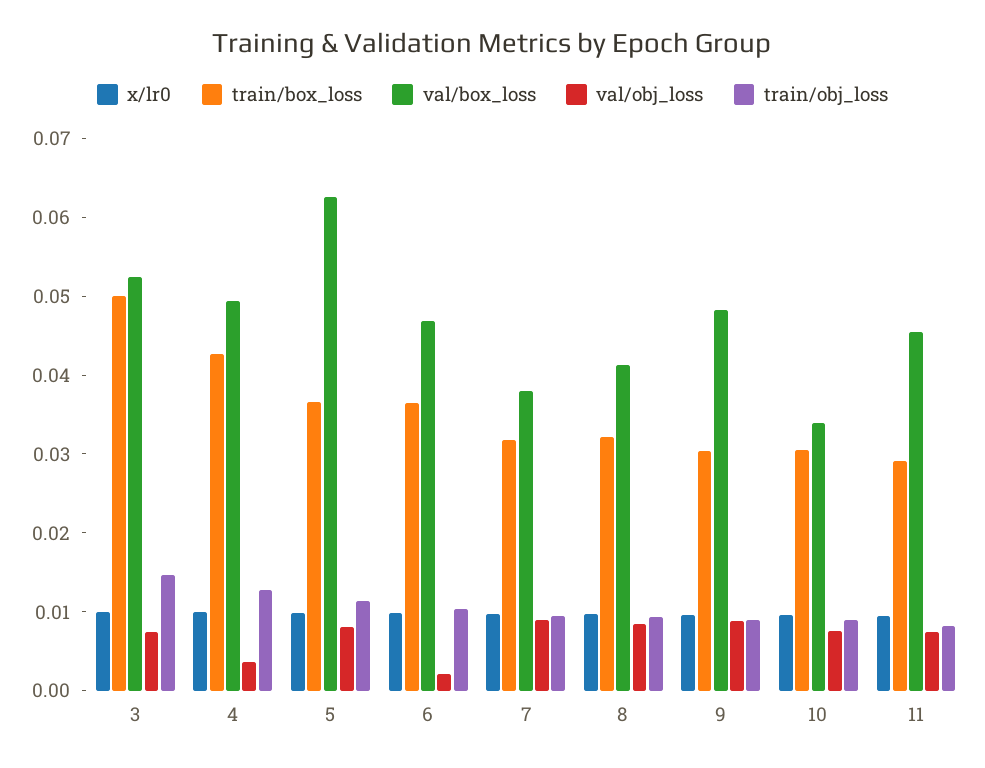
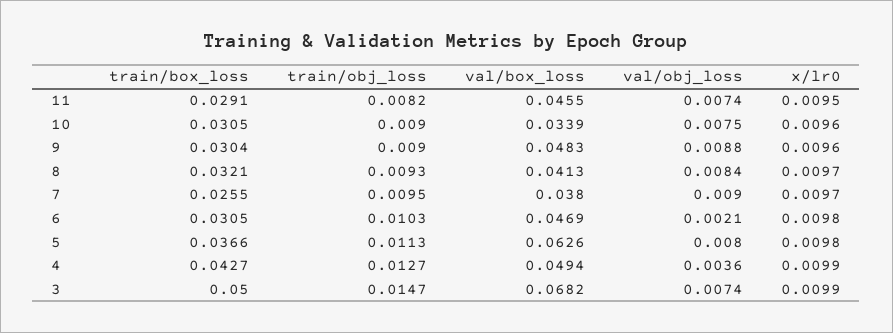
  {
    "x/lr0": {
      "3": 0.0099,
      "4": 0.0099,
      "5": 0.0098,
      "6": 0.0098,
      "7": 0.0097,
      "8": 0.0097,
      "9": 0.0096,
      "10": 0.0096,
      "11": 0.0095
    },
    "train/box_loss": {
      "3": 0.05,
      "4": 0.0427,
      "5": 0.0366,
-     "6": 0.036,
+     "6": 0.0305,
-     "7": 0.032,
+     "7": 0.0255,
      "8": 0.0321,
      "9": 0.0304,
      "10": 0.0305,
      "11": 0.0291
    },
    "val/box_loss": {
-     "3": 0.052,
+     "3": 0.0682,
      "4": 0.0494,
      "5": 0.0626,
      "6": 0.0469,
      "7": 0.038,
      "8": 0.0413,
      "9": 0.0483,
      "10": 0.0339,
      "11": 0.0455
    },
    "val/obj_loss": {
      "3": 0.0074,
      "4": 0.0036,
      "5": 0.008,
      "6": 0.0021,
      "7": 0.009,
      "8": 0.0084,
      "9": 0.0088,
      "10": 0.0075,
      "11": 0.0074
    },
    "train/obj_loss": {
      "3": 0.0147,
      "4": 0.0127,
      "5": 0.0113,
      "6": 0.0103,
      "7": 0.0095,
      "8": 0.0093,
      "9": 0.009,
      "10": 0.009,
      "11": 0.0082
    }
  }

